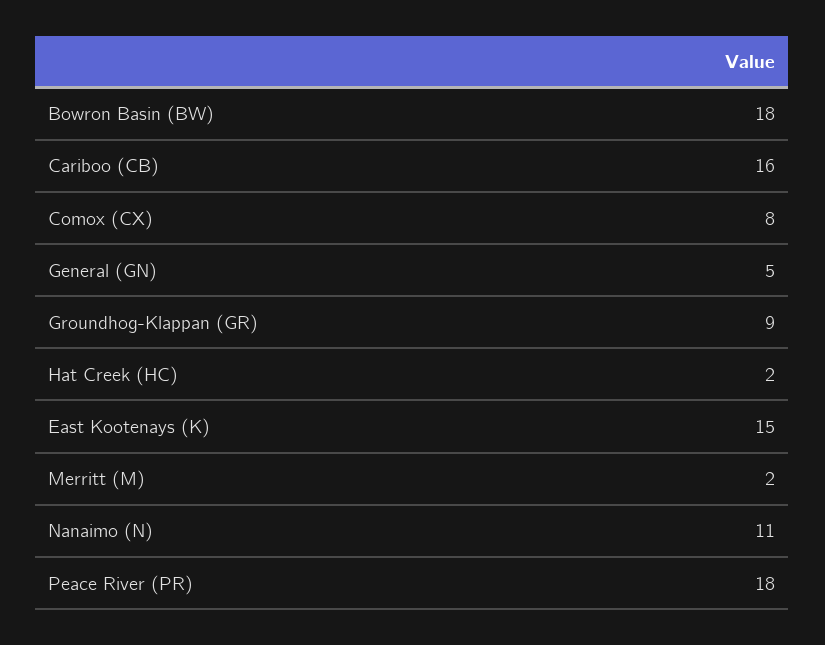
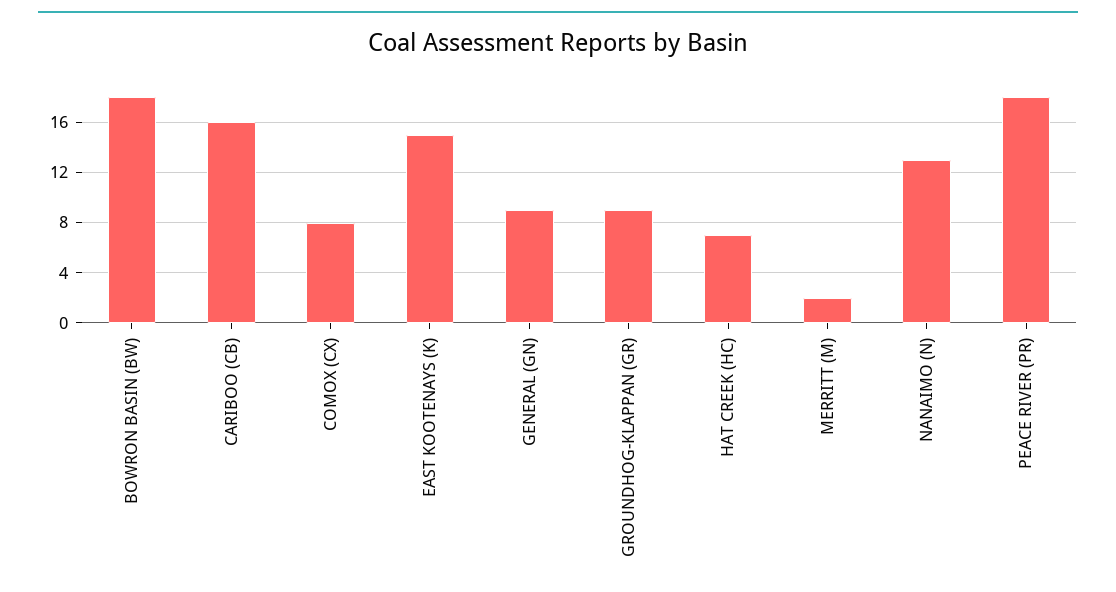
  {
    "Bowron Basin (BW)": 18,
    "Cariboo (CB)": 16,
    "Comox (CX)": 8,
-   "General (GN)": 5,
+   "General (GN)": 9,
    "Groundhog-Klappan (GR)": 9,
-   "Hat Creek (HC)": 2,
+   "Hat Creek (HC)": 7,
    "East Kootenays (K)": 15,
    "Merritt (M)": 2,
-   "Nanaimo (N)": 11,
+   "Nanaimo (N)": 13,
    "Peace River (PR)": 18
  }

